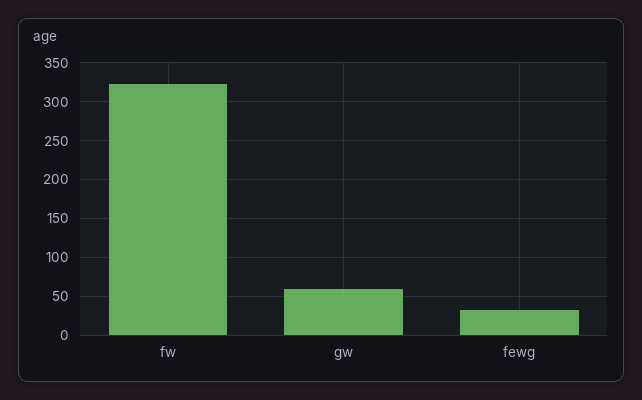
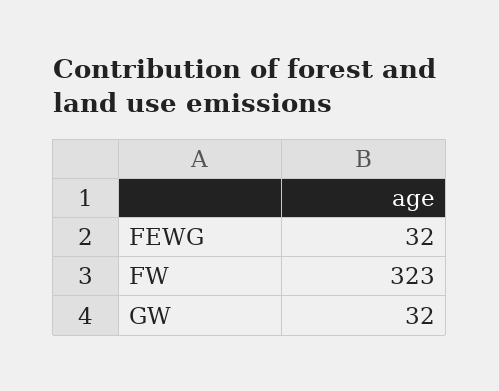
  {
    "fw": 323,
-   "gw": 60,
+   "gw": 32,
    "fewg": 32
  }

